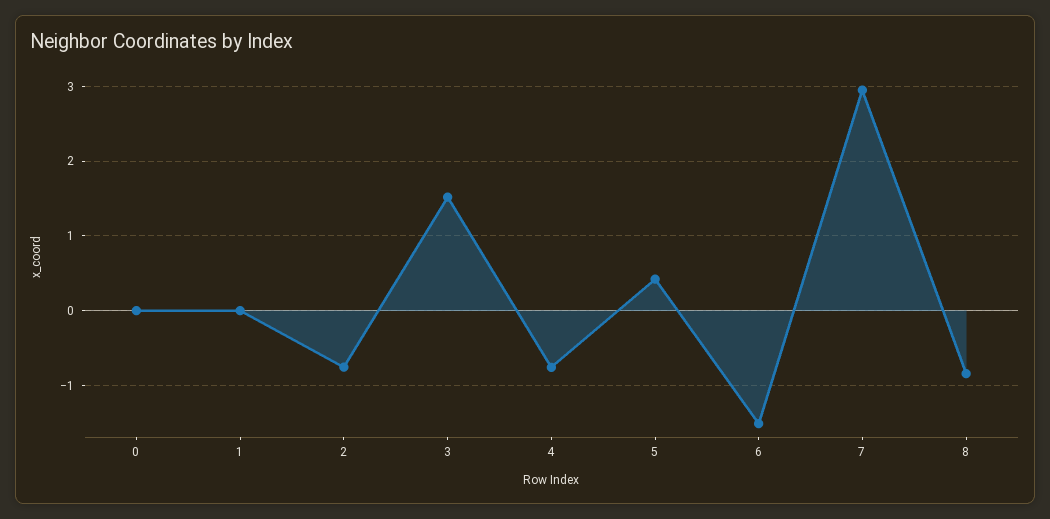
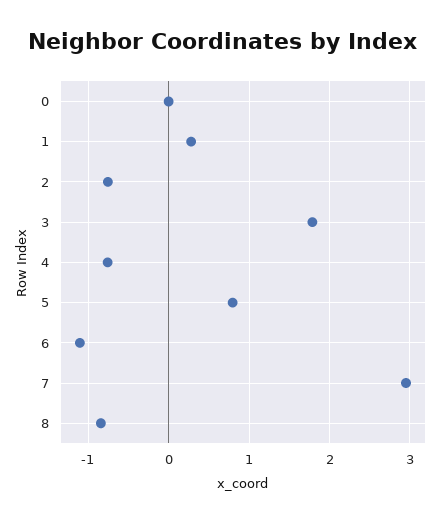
  {
    "0": 0,
-   "1": 0,
+   "1": 0.3,
    "2": -0.8,
-   "3": 1.5,
+   "3": 1.8,
    "4": -0.8,
-   "5": 0.4,
+   "5": 0.8,
-   "6": -1.5,
+   "6": -1.1,
    "7": 3,
    "8": -0.8
  }

